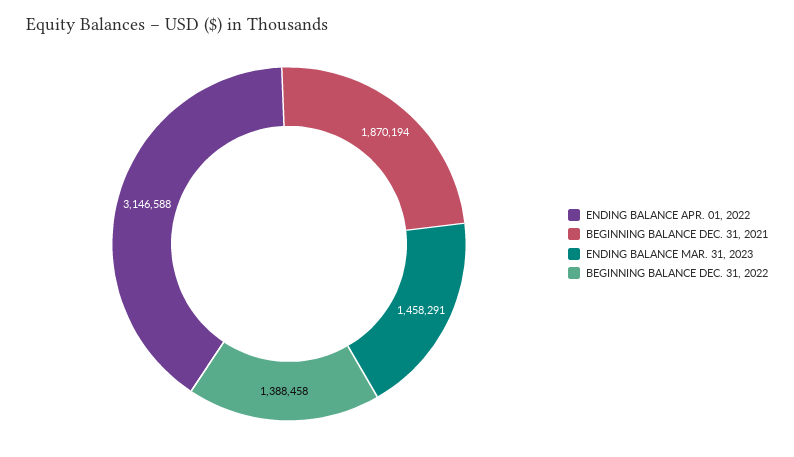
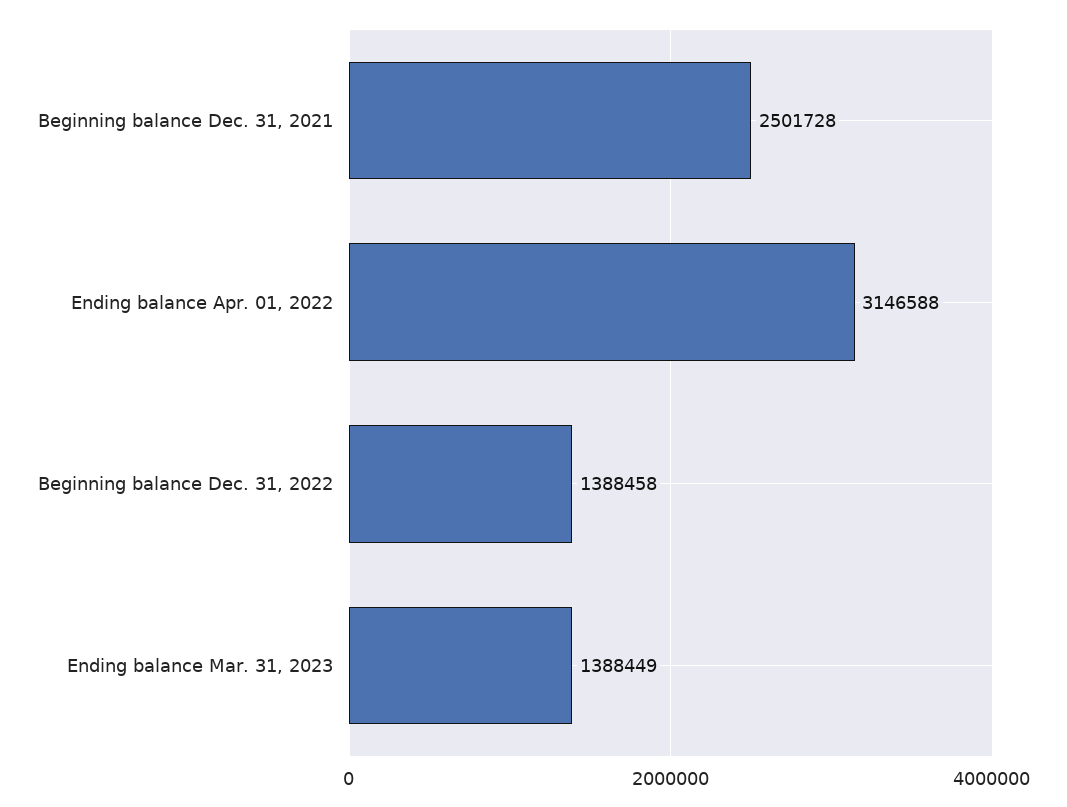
  {
    "ENDING BALANCE APR. 01, 2022": 3146588,
-   "BEGINNING BALANCE DEC. 31, 2021": 1870194,
+   "BEGINNING BALANCE DEC. 31, 2021": 2501728,
-   "ENDING BALANCE MAR. 31, 2023": 1458291,
+   "ENDING BALANCE MAR. 31, 2023": 1388449,
    "BEGINNING BALANCE DEC. 31, 2022": 1388458
  }

